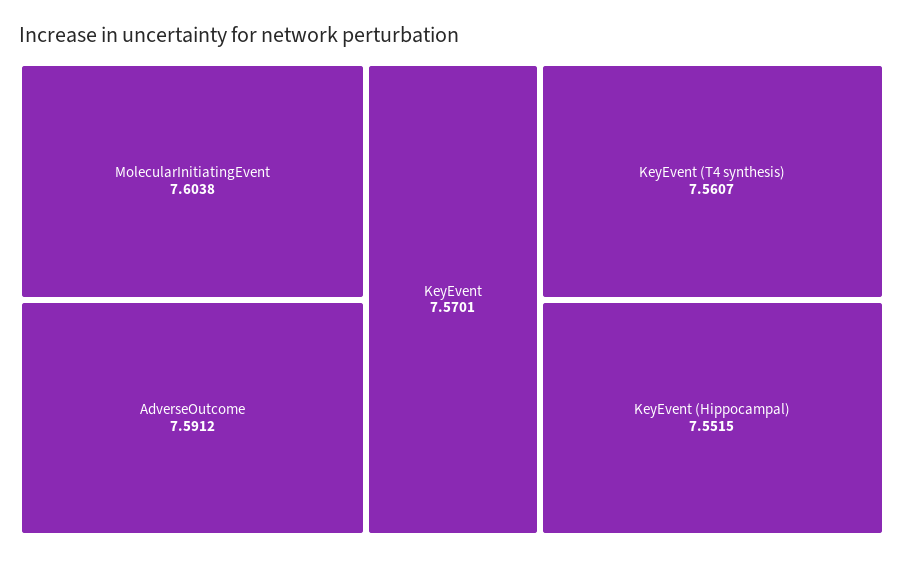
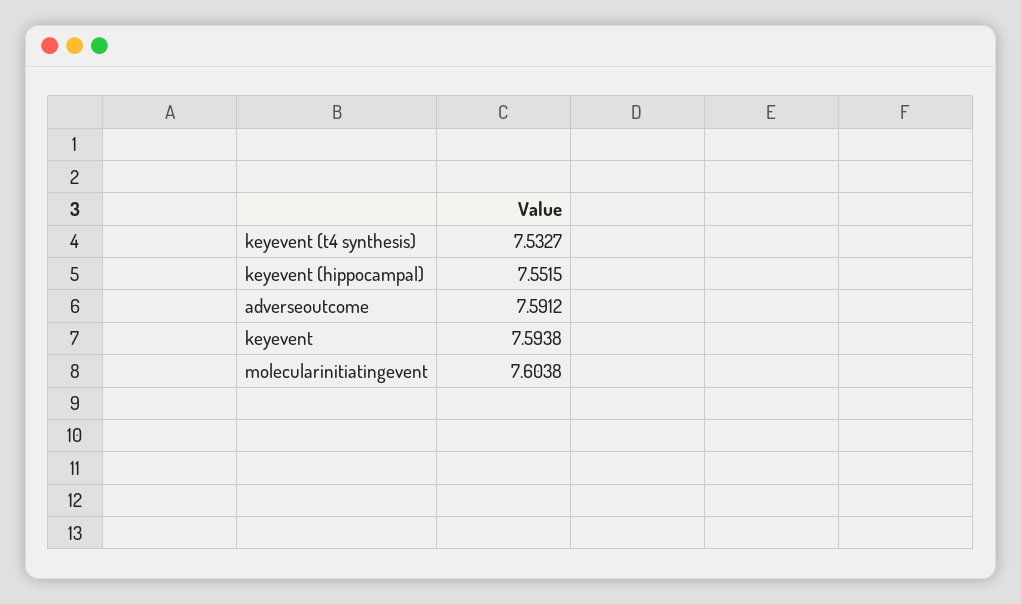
  {
    "MolecularInitiatingEvent": 7.6038,
    "AdverseOutcome": 7.5912,
-   "KeyEvent": 7.5701,
+   "KeyEvent": 7.5938,
-   "KeyEvent (T4 synthesis)": 7.5607,
+   "KeyEvent (T4 synthesis)": 7.5327,
    "KeyEvent (Hippocampal)": 7.5515
  }

